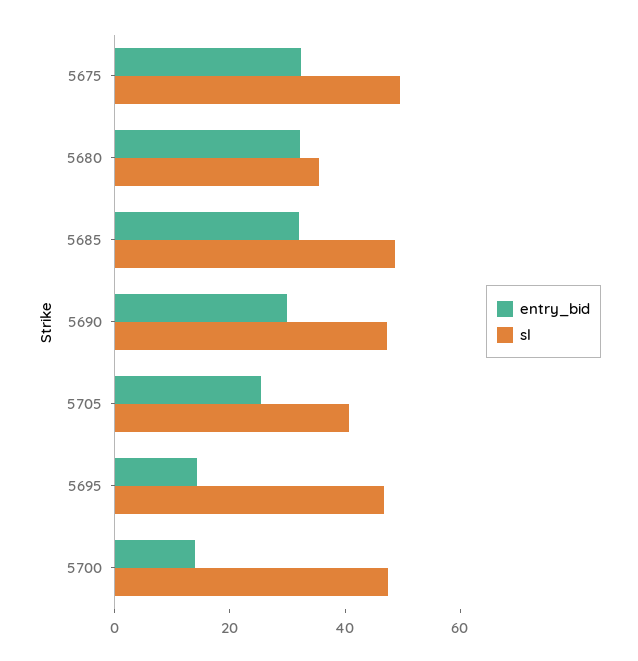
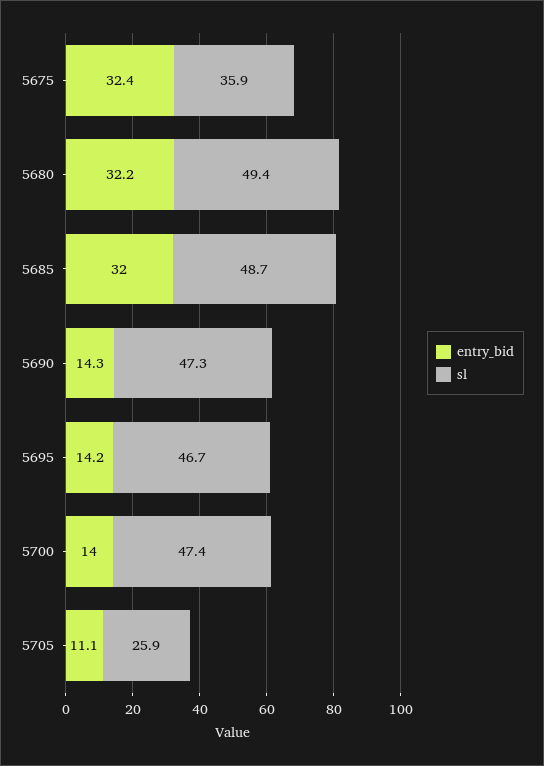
  {
    "entry_bid": {
      "5675": 32.4,
      "5680": 32.2,
      "5685": 32,
-     "5690": 30,
+     "5690": 14.3,
-     "5705": 25,
+     "5705": 11.1,
      "5695": 14.2,
      "5700": 14
    },
    "sl": {
-     "5675": 50,
+     "5675": 35.9,
-     "5680": 35,
+     "5680": 49.4,
      "5685": 48.7,
      "5690": 47.3,
-     "5705": 40,
+     "5705": 25.9,
      "5695": 46.7,
      "5700": 47.4
    }
  }

